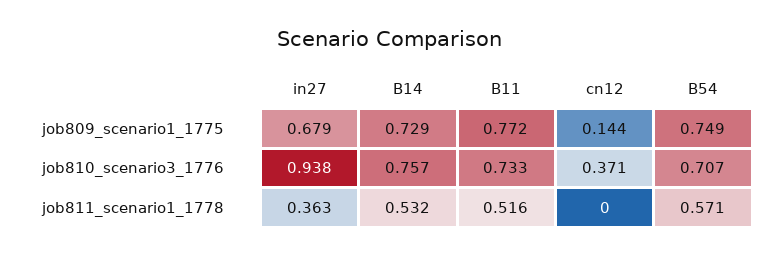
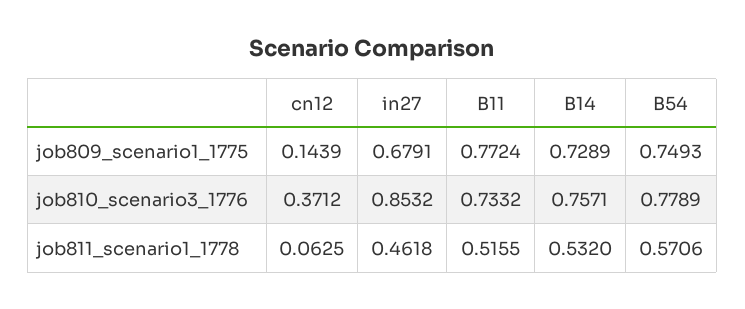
  {
    "in27": {
      "job809_scenario1_1775": 0.6791,
-     "job810_scenario3_1776": 0.938,
+     "job810_scenario3_1776": 0.8532,
-     "job811_scenario1_1778": 0.363
+     "job811_scenario1_1778": 0.4618
    },
    "B14": {
      "job809_scenario1_1775": 0.7289,
      "job810_scenario3_1776": 0.7571,
      "job811_scenario1_1778": 0.532
    },
    "B11": {
      "job809_scenario1_1775": 0.7724,
      "job810_scenario3_1776": 0.7332,
      "job811_scenario1_1778": 0.5155
    },
    "cn12": {
      "job809_scenario1_1775": 0.1439,
      "job810_scenario3_1776": 0.3712,
-     "job811_scenario1_1778": 0
+     "job811_scenario1_1778": 0.0625
    },
    "B54": {
      "job809_scenario1_1775": 0.7493,
-     "job810_scenario3_1776": 0.707,
+     "job810_scenario3_1776": 0.7789,
      "job811_scenario1_1778": 0.5706
    }
  }

